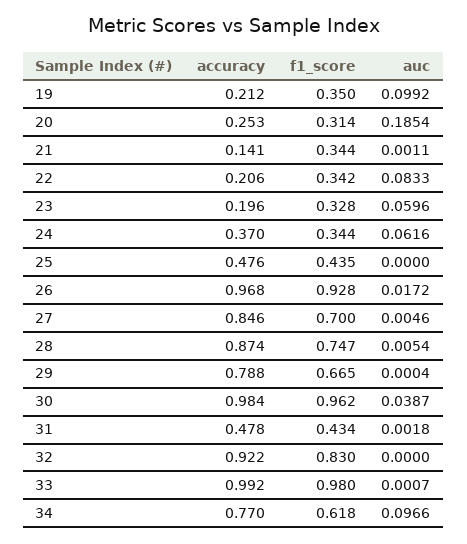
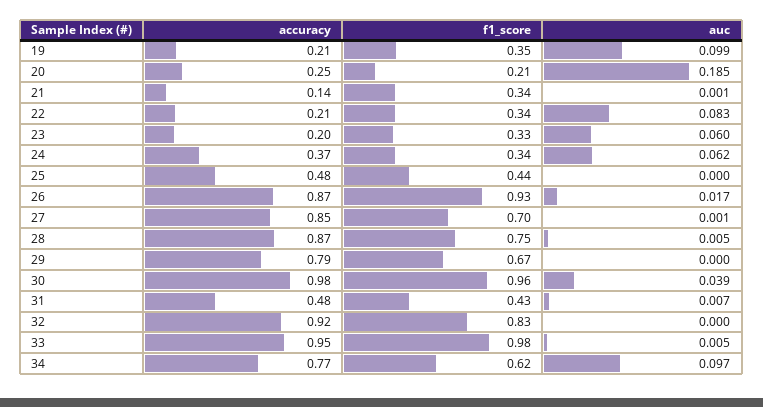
  {
    "accuracy": {
      "19": 0.212,
      "20": 0.253,
      "21": 0.141,
      "22": 0.206,
      "23": 0.196,
      "24": 0.37,
      "25": 0.476,
-     "26": 0.968,
+     "26": 0.87,
      "27": 0.846,
      "28": 0.874,
      "29": 0.788,
      "30": 0.984,
      "31": 0.478,
      "32": 0.922,
-     "33": 0.992,
+     "33": 0.95,
      "34": 0.77
    },
    "f1_score": {
      "19": 0.35,
-     "20": 0.314,
+     "20": 0.21,
      "21": 0.344,
      "22": 0.342,
      "23": 0.328,
      "24": 0.344,
      "25": 0.435,
      "26": 0.928,
      "27": 0.7,
      "28": 0.747,
      "29": 0.665,
      "30": 0.962,
      "31": 0.434,
      "32": 0.83,
      "33": 0.98,
      "34": 0.618
    },
    "auc": {
      "19": 0.0992,
      "20": 0.1854,
      "21": 0.0011,
      "22": 0.0833,
      "23": 0.0596,
      "24": 0.0616,
      "25": 0,
      "26": 0.0172,
-     "27": 0.0046,
+     "27": 0.001,
      "28": 0.0054,
      "29": 0.0004,
      "30": 0.0387,
-     "31": 0.0018,
+     "31": 0.007,
      "32": 0,
-     "33": 0.0007,
+     "33": 0.005,
      "34": 0.0966
    }
  }

